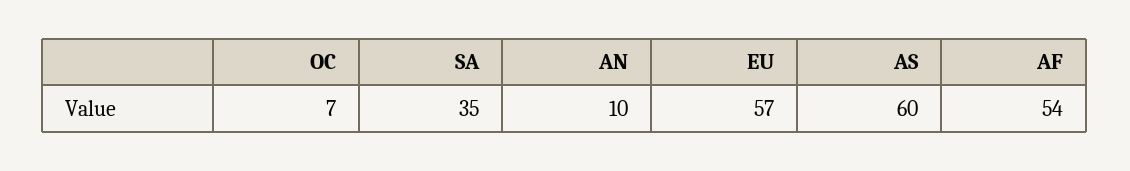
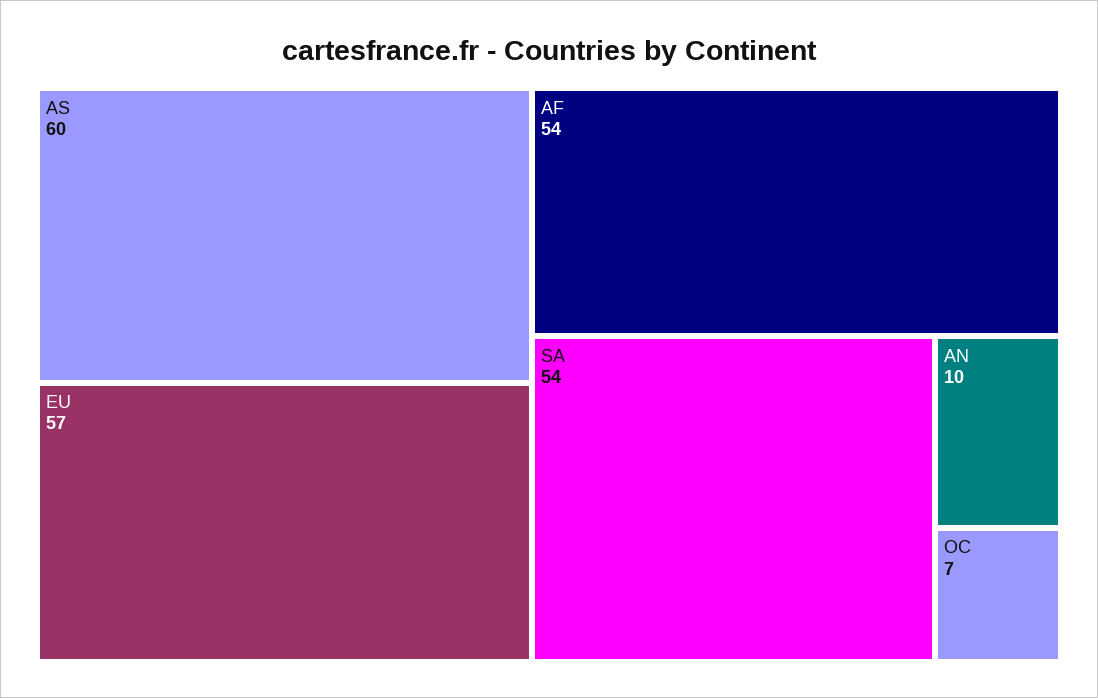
  {
    "OC": 7,
-   "SA": 35,
+   "SA": 54,
    "AN": 10,
    "EU": 57,
    "AS": 60,
    "AF": 54
  }

